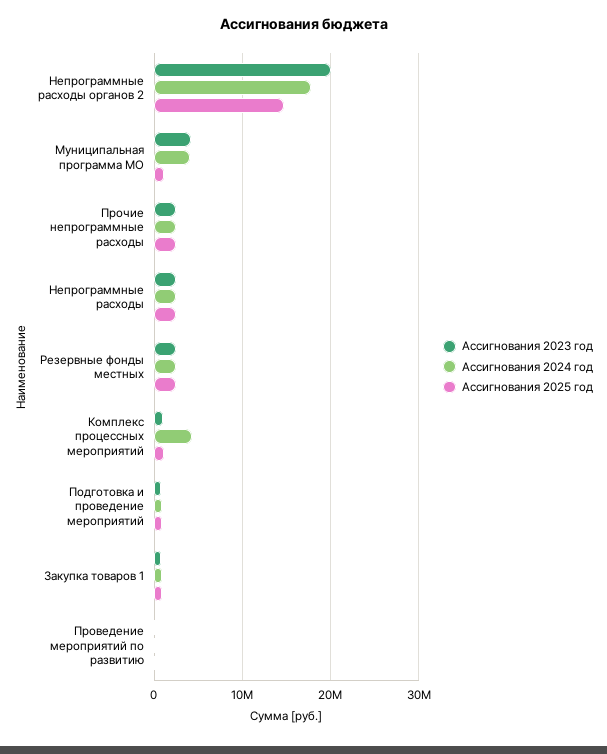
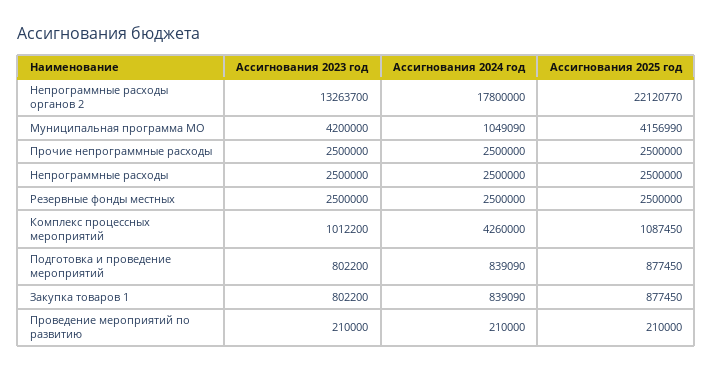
  {
    "Ассигнования 2023 год": {
-     "Непрограммные расходы органов 2": 20000000,
+     "Непрограммные расходы органов 2": 13263700,
      "Муниципальная программа МО": 4200000,
      "Прочие непрограммные расходы": 2500000,
      "Непрограммные расходы": 2500000,
      "Резервные фонды местных": 2500000,
      "Комплекс процессных мероприятий": 1012200,
      "Подготовка и проведение мероприятий": 802200,
      "Закупка товаров 1": 802200,
      "Проведение мероприятий по развитию": 210000
    },
    "Ассигнования 2024 год": {
      "Непрограммные расходы органов 2": 17800000,
-     "Муниципальная программа МО": 4000000,
+     "Муниципальная программа МО": 1049090,
      "Прочие непрограммные расходы": 2500000,
      "Непрограммные расходы": 2500000,
      "Резервные фонды местных": 2500000,
      "Комплекс процессных мероприятий": 4260000,
      "Подготовка и проведение мероприятий": 839090,
      "Закупка товаров 1": 839090,
      "Проведение мероприятий по развитию": 210000
    },
    "Ассигнования 2025 год": {
-     "Непрограммные расходы органов 2": 15000000,
+     "Непрограммные расходы органов 2": 22120770,
-     "Муниципальная программа МО": 1000000,
+     "Муниципальная программа МО": 4156990,
      "Прочие непрограммные расходы": 2500000,
      "Непрограммные расходы": 2500000,
      "Резервные фонды местных": 2500000,
      "Комплекс процессных мероприятий": 1087450,
      "Подготовка и проведение мероприятий": 877450,
      "Закупка товаров 1": 877450,
      "Проведение мероприятий по развитию": 210000
    }
  }

